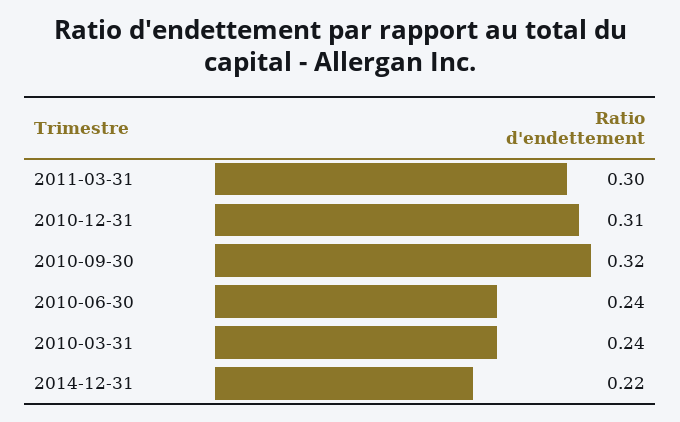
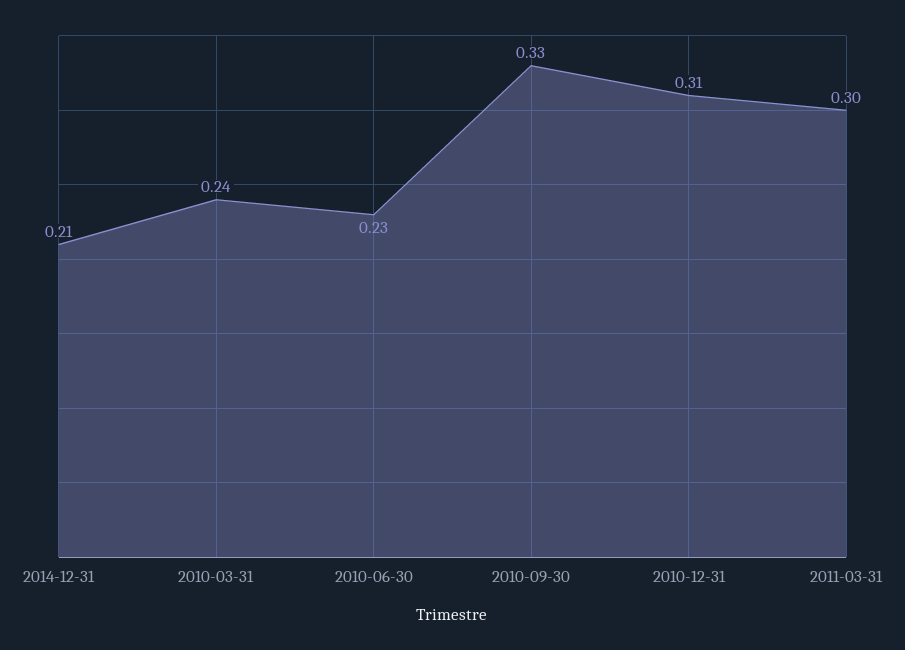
  {
    "2011-03-31": 0.3,
    "2010-12-31": 0.31,
-   "2010-09-30": 0.32,
+   "2010-09-30": 0.33,
-   "2010-06-30": 0.24,
+   "2010-06-30": 0.23,
    "2010-03-31": 0.24,
-   "2014-12-31": 0.22
+   "2014-12-31": 0.21
  }

